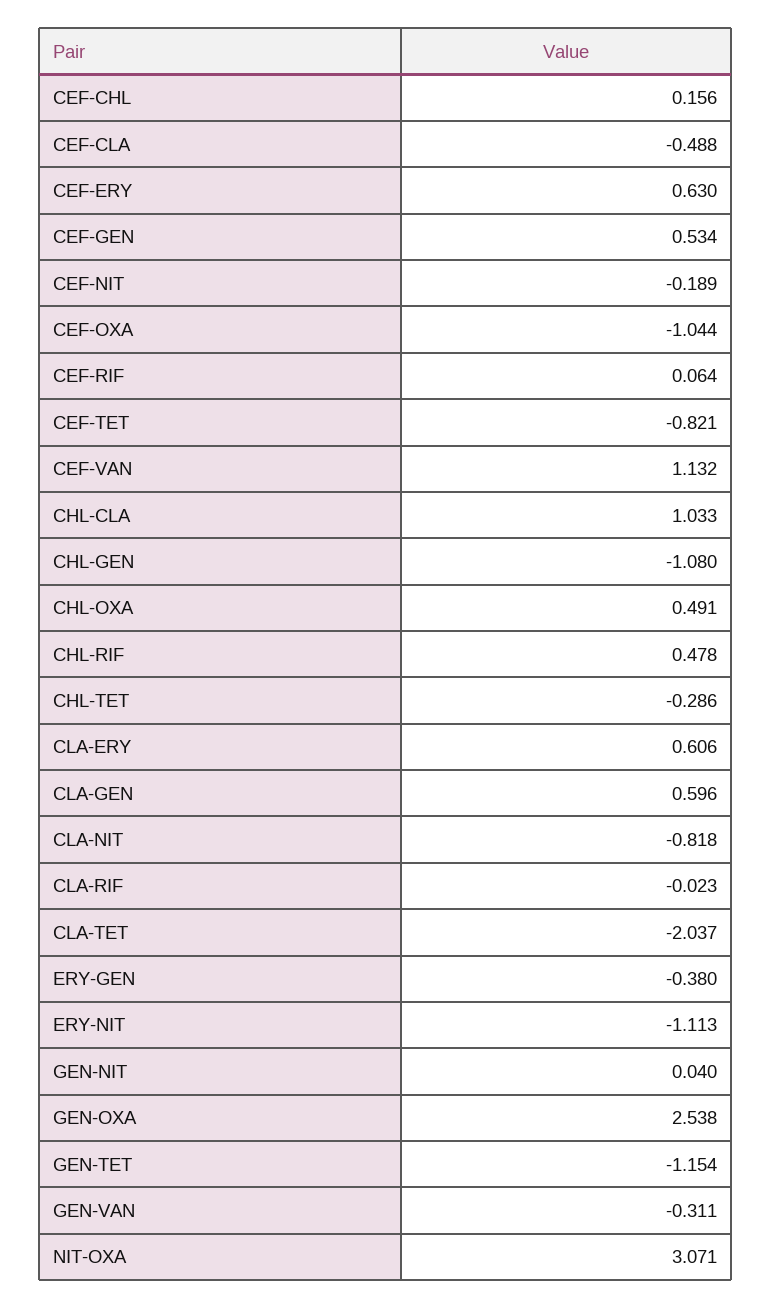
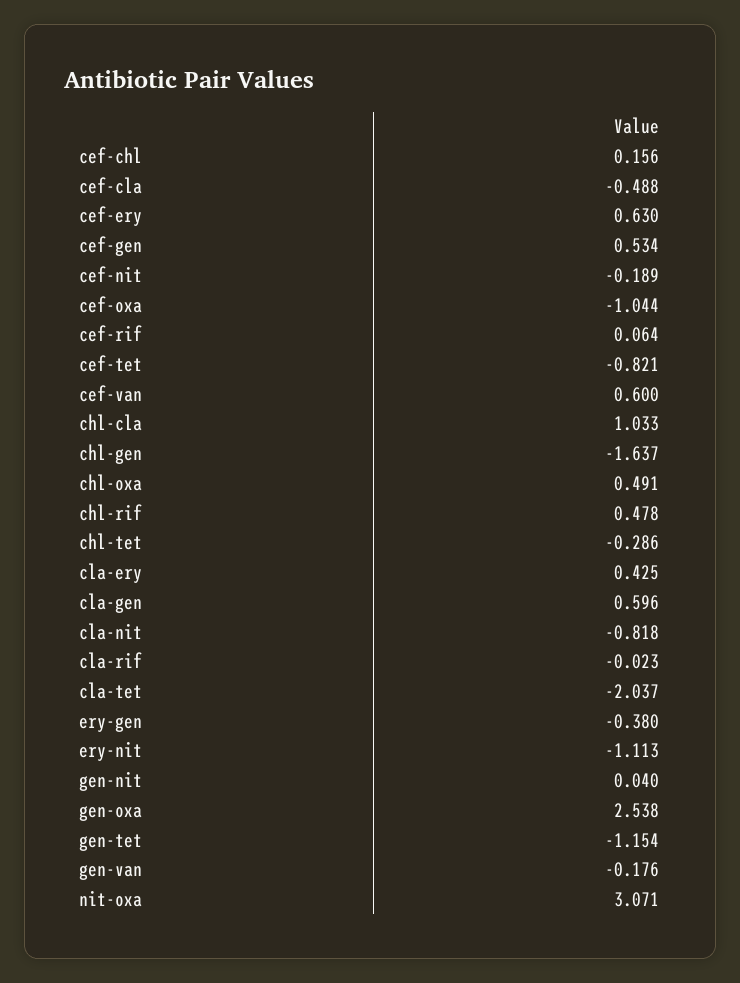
  {
    "CEF-CHL": 0.156,
    "CEF-CLA": -0.488,
    "CEF-ERY": 0.63,
    "CEF-GEN": 0.534,
    "CEF-NIT": -0.189,
    "CEF-OXA": -1.044,
    "CEF-RIF": 0.064,
    "CEF-TET": -0.821,
-   "CEF-VAN": 1.132,
+   "CEF-VAN": 0.6,
    "CHL-CLA": 1.033,
-   "CHL-GEN": -1.08,
+   "CHL-GEN": -1.637,
    "CHL-OXA": 0.491,
    "CHL-RIF": 0.478,
    "CHL-TET": -0.286,
-   "CLA-ERY": 0.606,
+   "CLA-ERY": 0.425,
    "CLA-GEN": 0.596,
    "CLA-NIT": -0.818,
    "CLA-RIF": -0.023,
    "CLA-TET": -2.037,
    "ERY-GEN": -0.38,
    "ERY-NIT": -1.113,
    "GEN-NIT": 0.04,
    "GEN-OXA": 2.538,
    "GEN-TET": -1.154,
-   "GEN-VAN": -0.311,
+   "GEN-VAN": -0.176,
    "NIT-OXA": 3.071
  }

